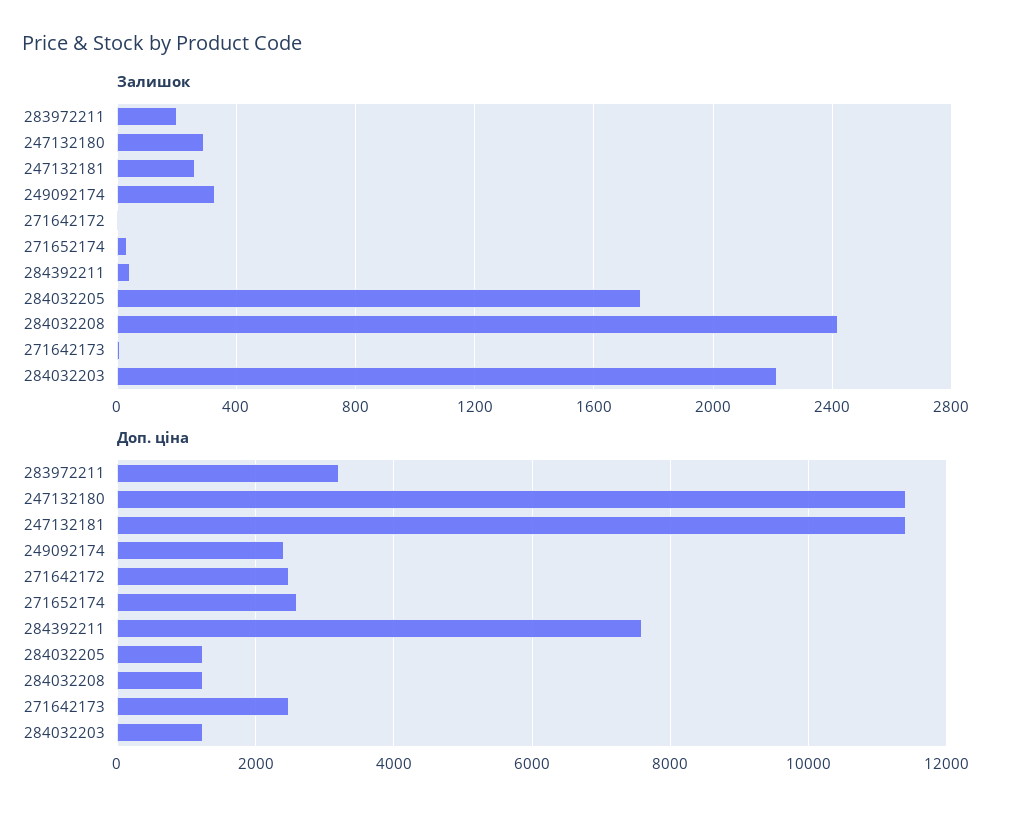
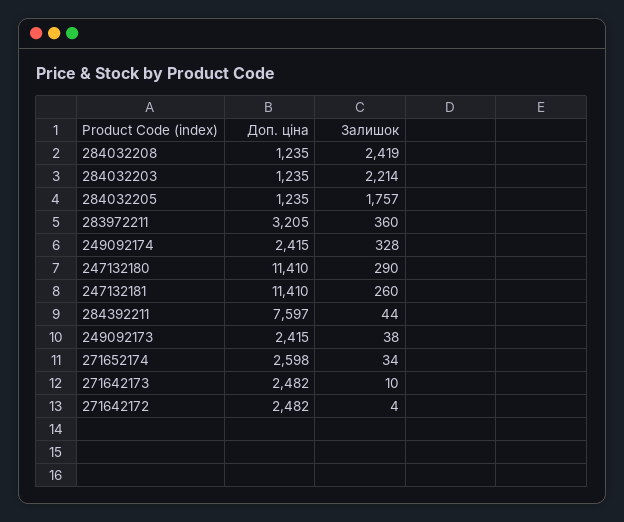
  {
    "Залишок": {
-     "283972211": 200,
+     "283972211": 360,
      "247132180": 290,
      "247132181": 260,
      "249092174": 328,
      "271642172": 4,
      "271652174": 34,
      "284392211": 44,
      "284032205": 1757,
      "284032208": 2419,
      "271642173": 10,
-     "284032203": 2214
+     "284032203": 2214,
+     "249092173": 38
    },
    "Доп. ціна": {
      "283972211": 3205,
      "247132180": 11410,
      "247132181": 11410,
      "249092174": 2415,
      "271642172": 2482,
      "271652174": 2598,
      "284392211": 7597,
      "284032205": 1235,
      "284032208": 1235,
      "271642173": 2482,
-     "284032203": 1235
+     "284032203": 1235,
+     "249092173": 2415
    }
  }

